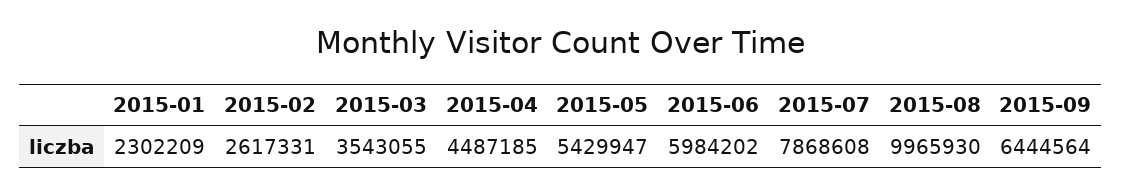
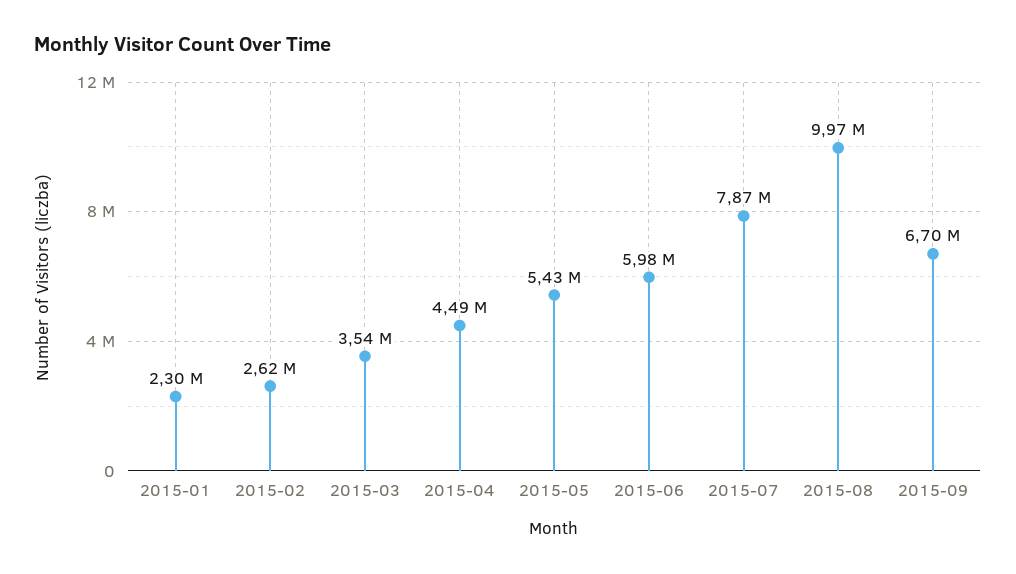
  {
    "2015-01": 2302209,
    "2015-02": 2617331,
    "2015-03": 3543055,
    "2015-04": 4487185,
    "2015-05": 5429947,
    "2015-06": 5984202,
    "2015-07": 7868608,
    "2015-08": 9965930,
-   "2015-09": 6444564
+   "2015-09": 6700000
  }

